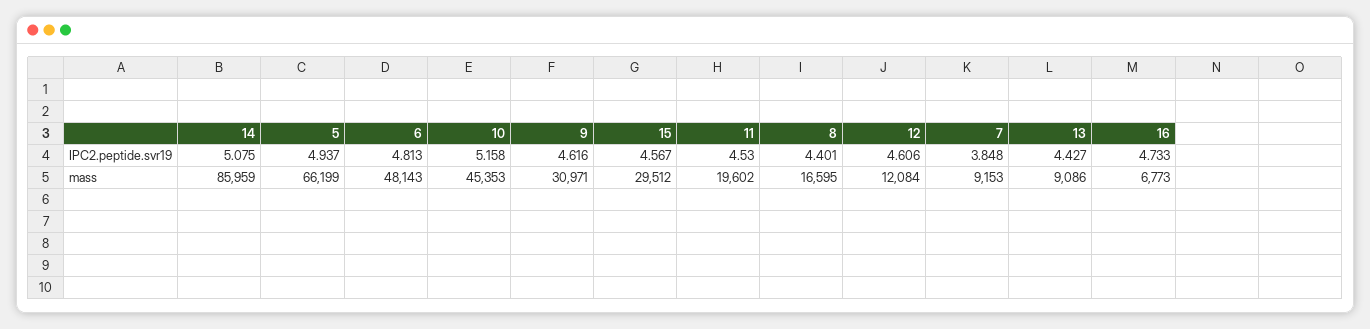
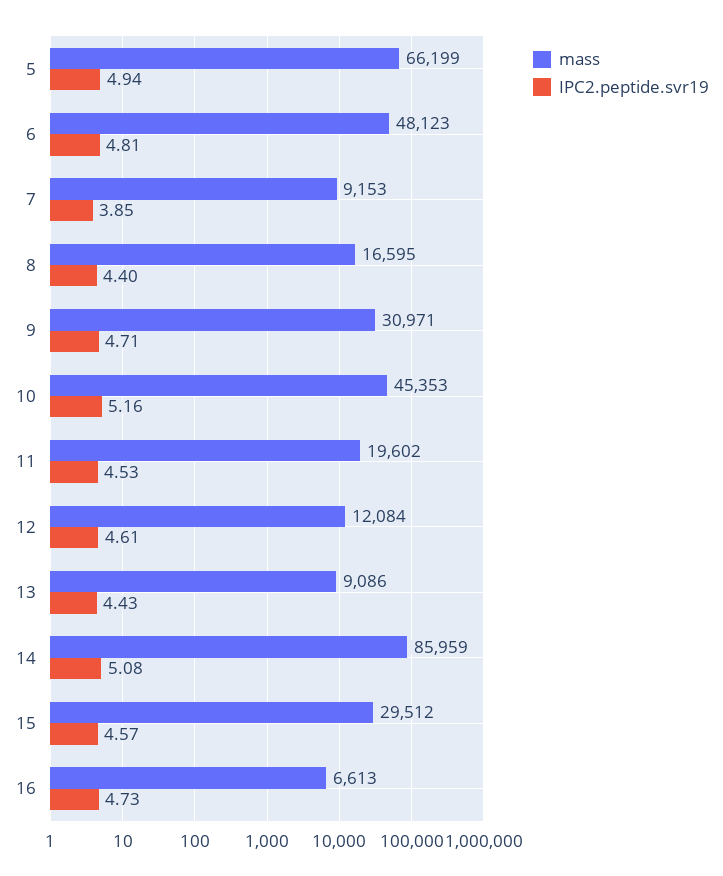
  {
    "IPC2.peptide.svr19": {
      "14": 5.075,
      "5": 4.937,
      "6": 4.813,
      "10": 5.158,
-     "9": 4.616,
+     "9": 4.71,
      "15": 4.567,
      "11": 4.53,
      "8": 4.401,
      "12": 4.606,
      "7": 3.848,
      "13": 4.427,
      "16": 4.733
    },
    "mass": {
      "14": 85959,
      "5": 66199,
-     "6": 48143,
+     "6": 48123,
      "10": 45353,
      "9": 30971,
      "15": 29512,
      "11": 19602,
      "8": 16595,
      "12": 12084,
      "7": 9153,
      "13": 9086,
-     "16": 6773
+     "16": 6613
    }
  }

